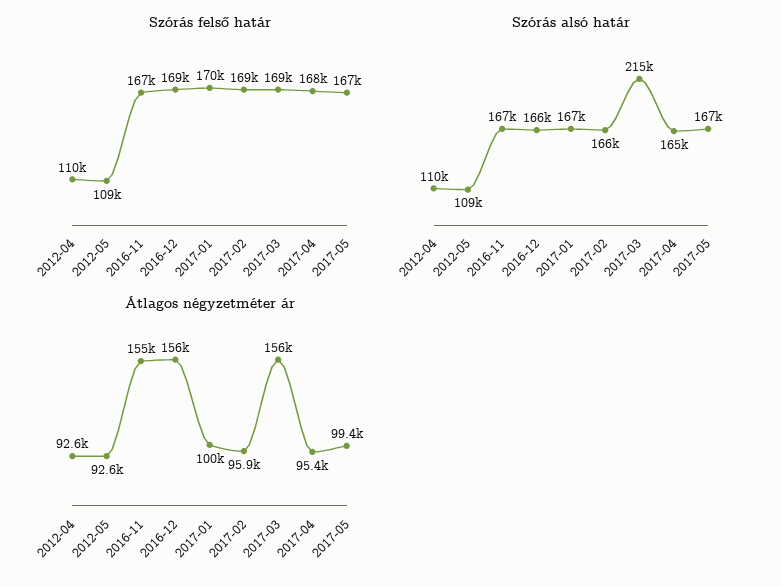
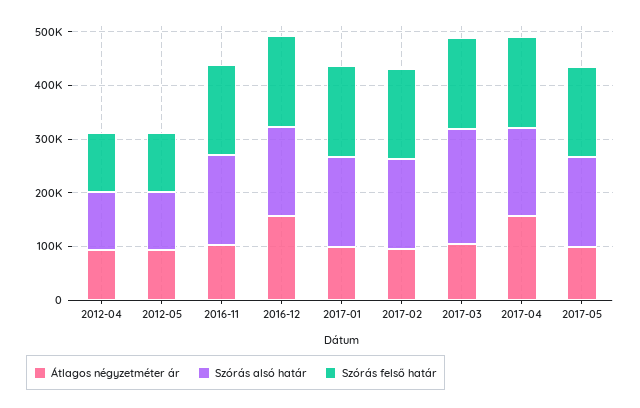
  {
    "Szórás felső határ": {
      "2012-04": 110000,
      "2012-05": 109000,
      "2016-11": 167000,
      "2016-12": 169000,
      "2017-01": 170000,
      "2017-02": 169000,
      "2017-03": 169000,
      "2017-04": 168000,
      "2017-05": 167000
    },
    "Szórás alsó határ": {
      "2012-04": 110000,
      "2012-05": 109000,
      "2016-11": 167000,
      "2016-12": 166000,
      "2017-01": 167000,
      "2017-02": 166000,
      "2017-03": 215000,
      "2017-04": 165000,
      "2017-05": 167000
    },
    "Átlagos négyzetméter ár": {
      "2012-04": 92600,
      "2012-05": 92600,
-     "2016-11": 155000,
+     "2016-11": 100000,
      "2016-12": 156000,
      "2017-01": 100000,
      "2017-02": 95900,
-     "2017-03": 156000,
+     "2017-03": 100000,
-     "2017-04": 95400,
+     "2017-04": 160000,
      "2017-05": 99400
    }
  }

